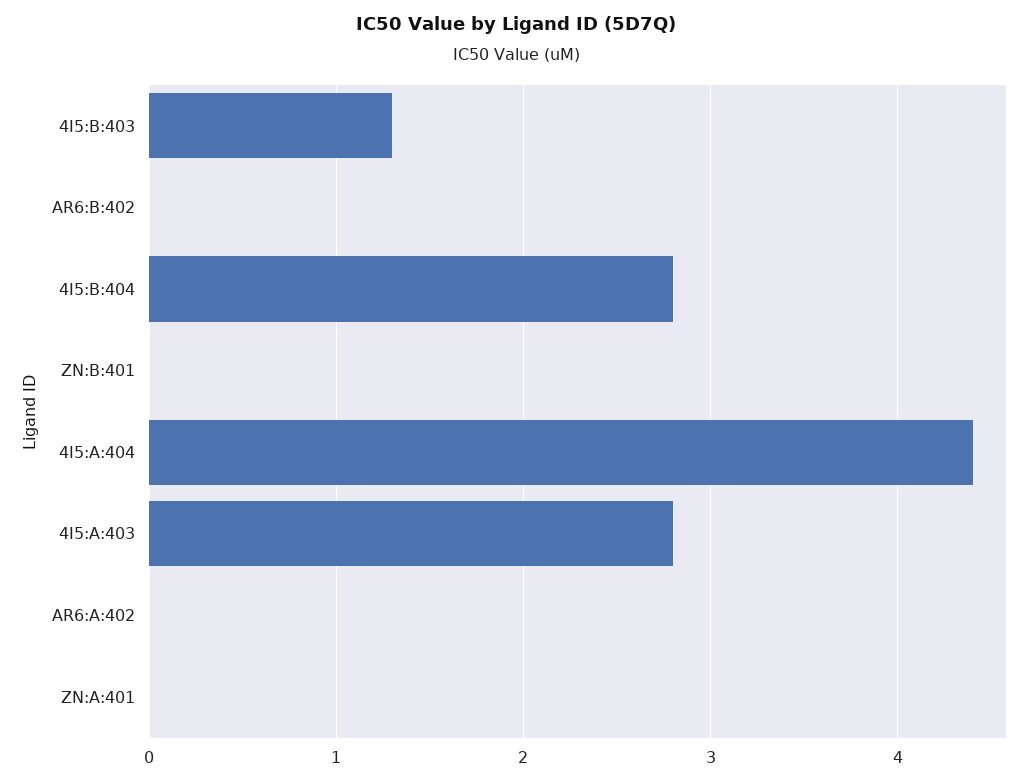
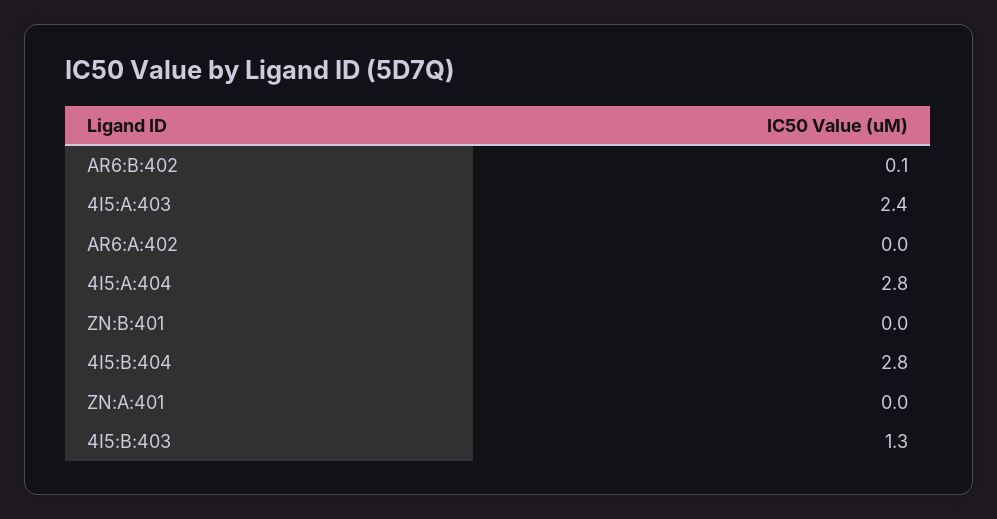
  {
    "4I5:B:403": 1.3,
-   "AR6:B:402": 0,
+   "AR6:B:402": 0.1,
    "4I5:B:404": 2.8,
    "ZN:B:401": 0,
-   "4I5:A:404": 4.4,
+   "4I5:A:404": 2.8,
-   "4I5:A:403": 2.8,
+   "4I5:A:403": 2.4,
    "AR6:A:402": 0,
    "ZN:A:401": 0
  }

